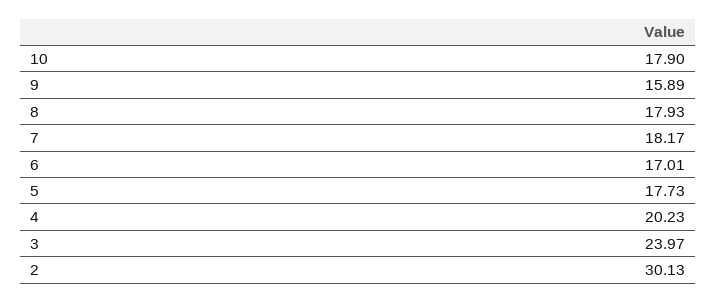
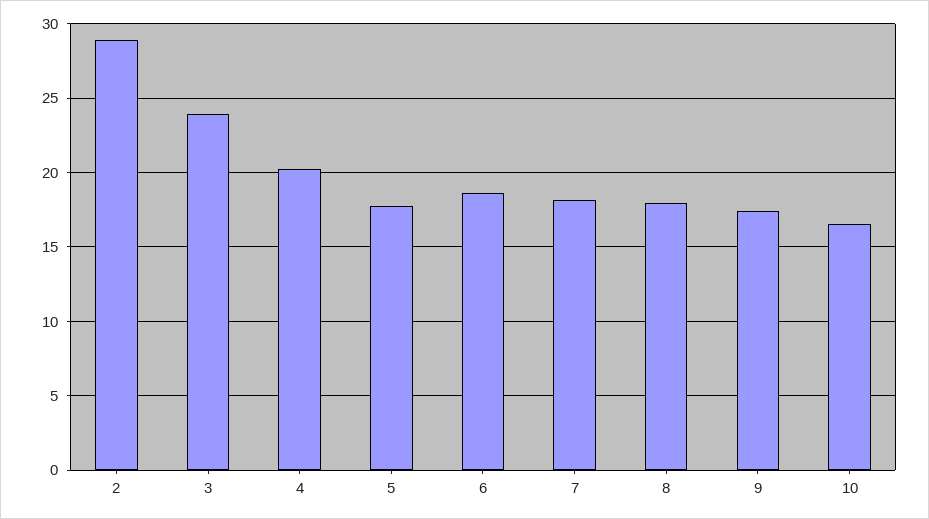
  {
-   "10": 17.9,
+   "10": 16.5,
-   "9": 15.89,
+   "9": 17.5,
    "8": 17.93,
    "7": 18.17,
-   "6": 17.01,
+   "6": 18.5,
    "5": 17.73,
    "4": 20.23,
    "3": 23.97,
-   "2": 30.13
+   "2": 29
  }

